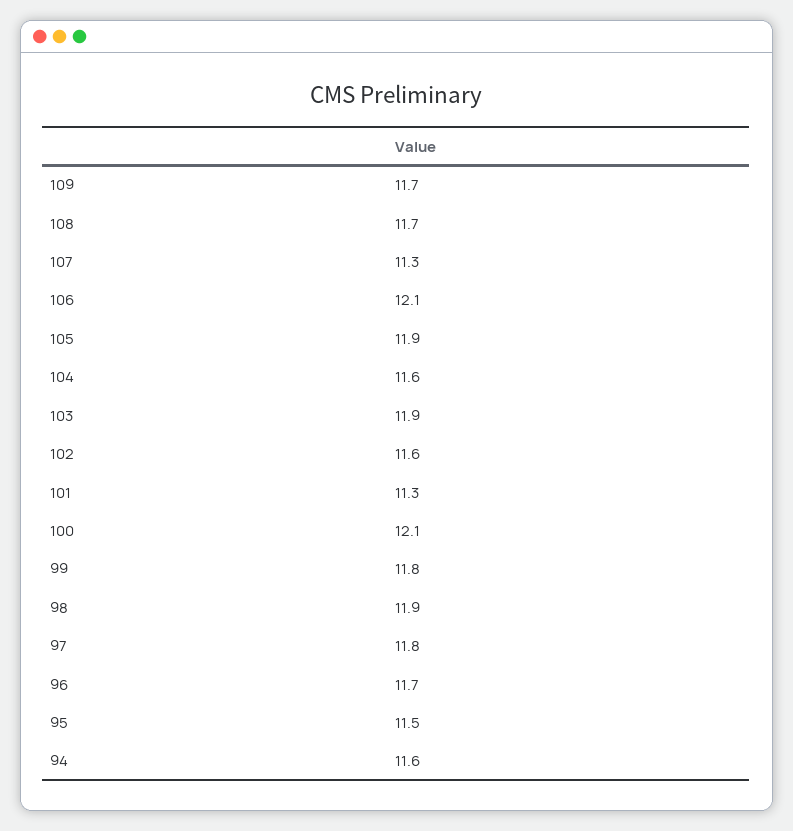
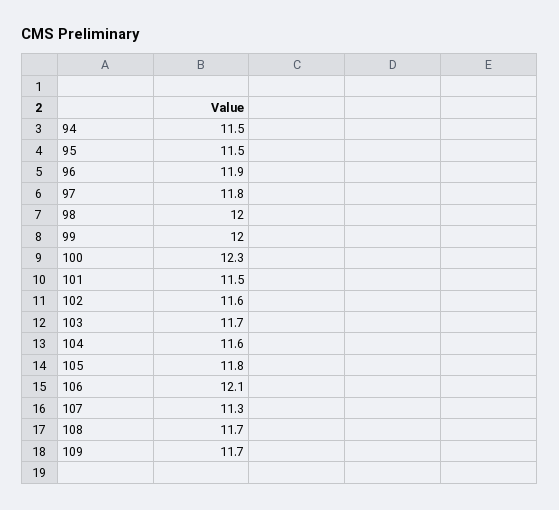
  {
    "109": 11.7,
    "108": 11.7,
    "107": 11.3,
    "106": 12.1,
-   "105": 11.9,
+   "105": 11.8,
    "104": 11.6,
-   "103": 11.9,
+   "103": 11.7,
    "102": 11.6,
-   "101": 11.3,
+   "101": 11.5,
-   "100": 12.1,
+   "100": 12.3,
-   "99": 11.8,
+   "99": 12,
-   "98": 11.9,
+   "98": 12,
    "97": 11.8,
-   "96": 11.7,
+   "96": 11.9,
    "95": 11.5,
-   "94": 11.6
+   "94": 11.5
  }

